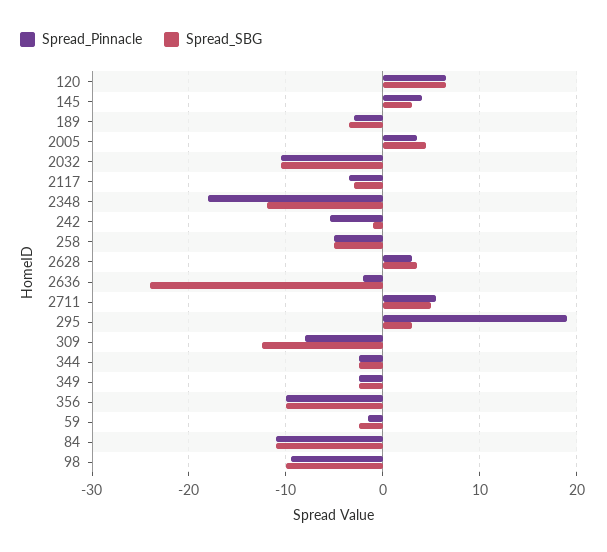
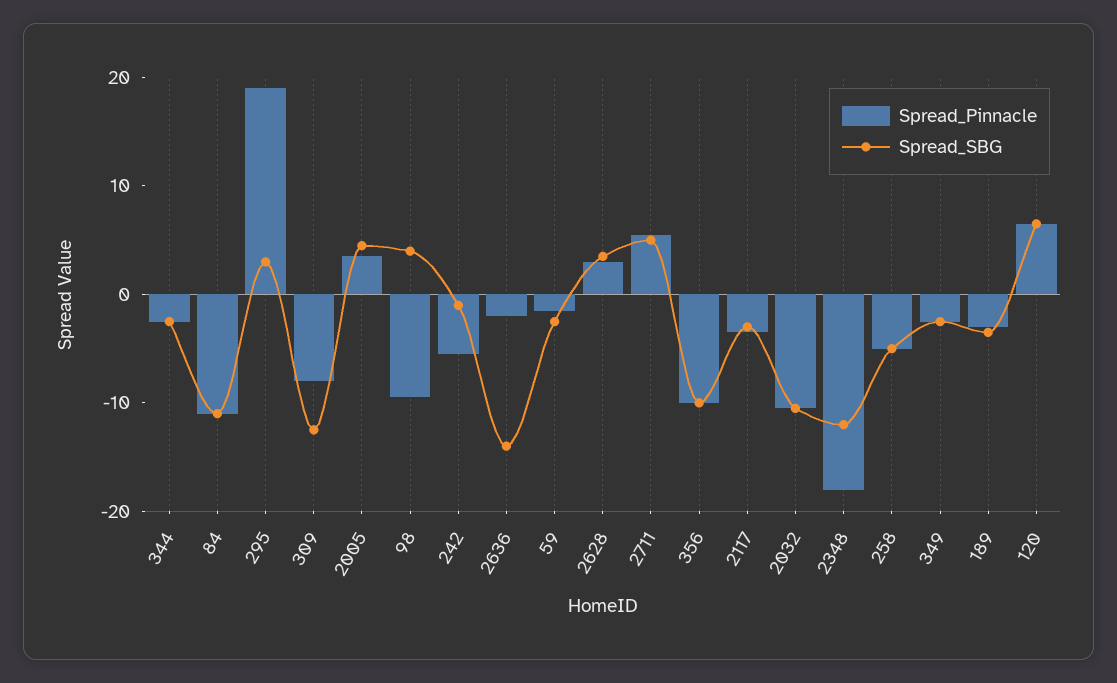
  {
    "Spread_Pinnacle": {
      "120": 7,
-     "145": 4,
      "189": -3,
      "2005": 4,
      "2032": -11,
      "2117": -4,
      "2348": -18,
      "242": -6,
      "258": -5,
      "2628": 3,
      "2636": -2,
      "2711": 6,
      "295": 19,
      "309": -8,
      "344": -3,
      "349": -3,
      "356": -10,
      "59": -2,
      "84": -11,
      "98": -10
    },
    "Spread_SBG": {
      "120": 7,
-     "145": 3,
      "189": -4,
      "2005": 5,
      "2032": -11,
      "2117": -3,
      "2348": -12,
      "242": -1,
      "258": -5,
      "2628": 4,
-     "2636": -24,
+     "2636": -14,
      "2711": 5,
      "295": 3,
      "309": -13,
      "344": -3,
      "349": -3,
      "356": -10,
      "59": -3,
      "84": -11,
-     "98": -10
+     "98": 4
    }
  }

